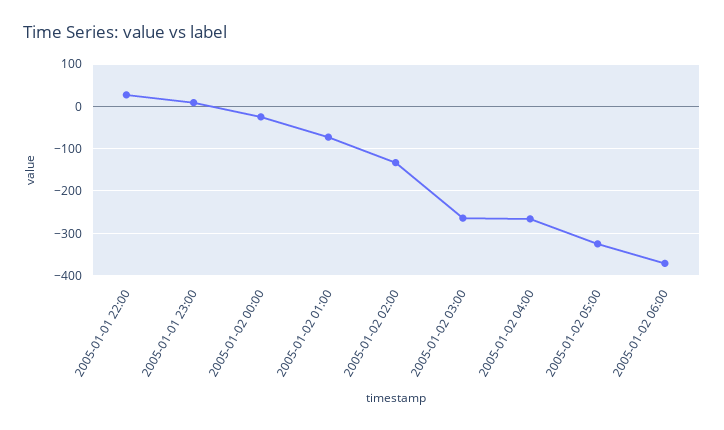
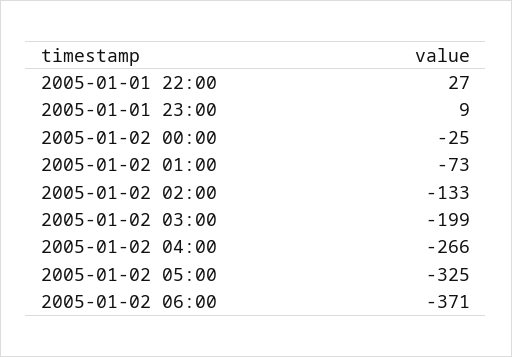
  {
    "2005-01-01 22:00": 27,
    "2005-01-01 23:00": 9,
    "2005-01-02 00:00": -25,
    "2005-01-02 01:00": -73,
    "2005-01-02 02:00": -133,
-   "2005-01-02 03:00": -260,
+   "2005-01-02 03:00": -199,
    "2005-01-02 04:00": -266,
    "2005-01-02 05:00": -325,
    "2005-01-02 06:00": -371
  }

